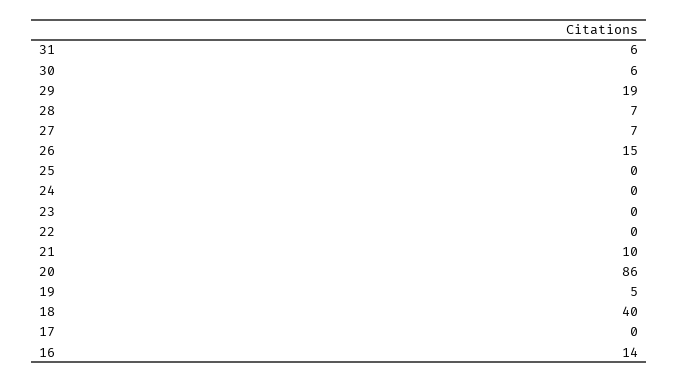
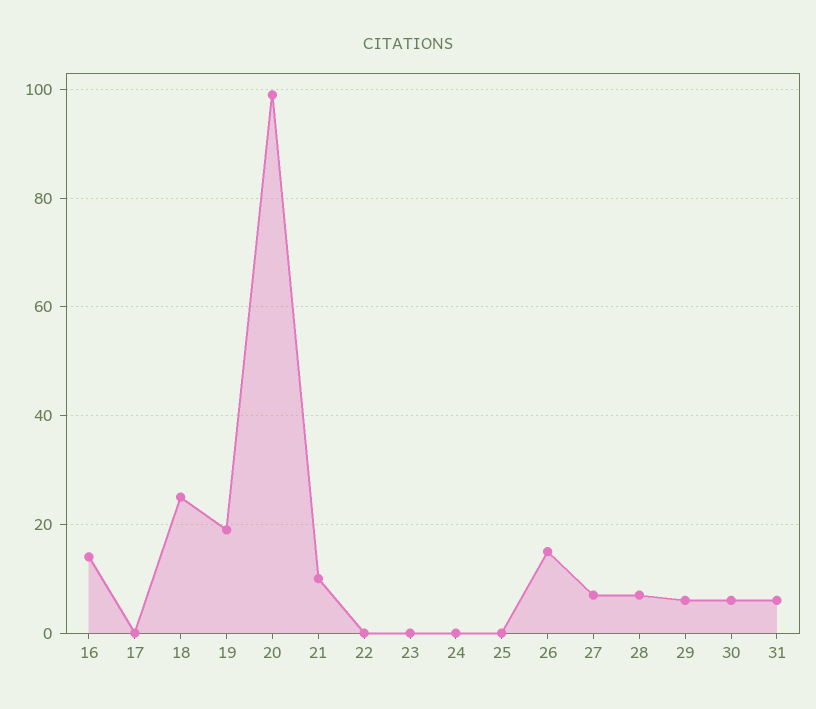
  {
    "31": 6,
    "30": 6,
-   "29": 19,
+   "29": 5,
    "28": 7,
    "27": 7,
    "26": 15,
    "25": 0,
    "24": 0,
    "23": 0,
    "22": 0,
    "21": 10,
-   "20": 86,
+   "20": 100,
-   "19": 5,
+   "19": 20,
-   "18": 40,
+   "18": 25,
    "17": 0,
    "16": 14
  }

